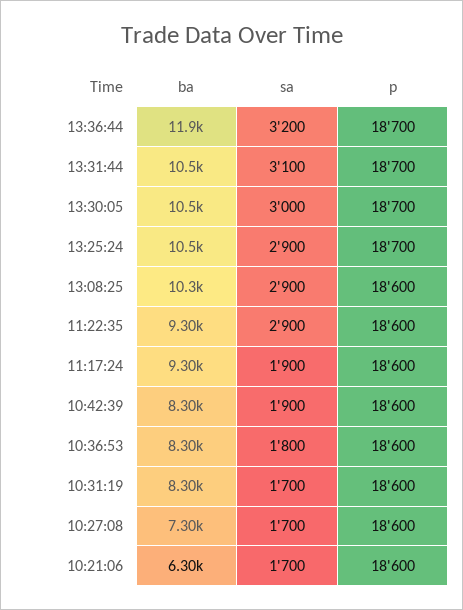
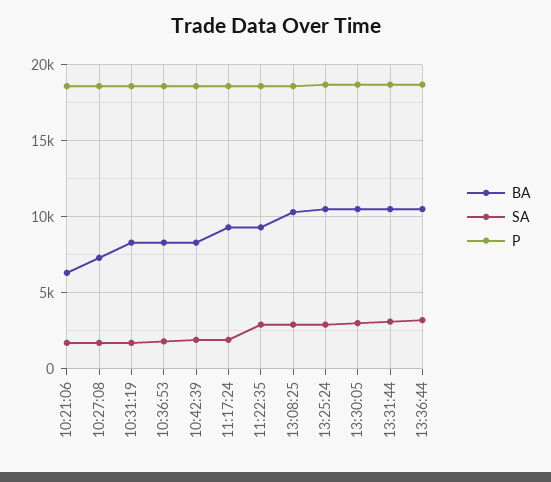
  {
    "ba": {
-     "13:36:44": 11900,
+     "13:36:44": 10500,
      "13:31:44": 10500,
      "13:30:05": 10500,
      "13:25:24": 10500,
      "13:08:25": 10300,
      "11:22:35": 9300,
      "11:17:24": 9300,
      "10:42:39": 8300,
      "10:36:53": 8300,
      "10:31:19": 8300,
      "10:27:08": 7300,
      "10:21:06": 6300
    },
    "sa": {
      "13:36:44": 3200,
      "13:31:44": 3100,
      "13:30:05": 3000,
      "13:25:24": 2900,
      "13:08:25": 2900,
      "11:22:35": 2900,
      "11:17:24": 1900,
      "10:42:39": 1900,
      "10:36:53": 1800,
      "10:31:19": 1700,
      "10:27:08": 1700,
      "10:21:06": 1700
    },
    "p": {
      "13:36:44": 18700,
      "13:31:44": 18700,
      "13:30:05": 18700,
      "13:25:24": 18700,
      "13:08:25": 18600,
      "11:22:35": 18600,
      "11:17:24": 18600,
      "10:42:39": 18600,
      "10:36:53": 18600,
      "10:31:19": 18600,
      "10:27:08": 18600,
      "10:21:06": 18600
    }
  }

